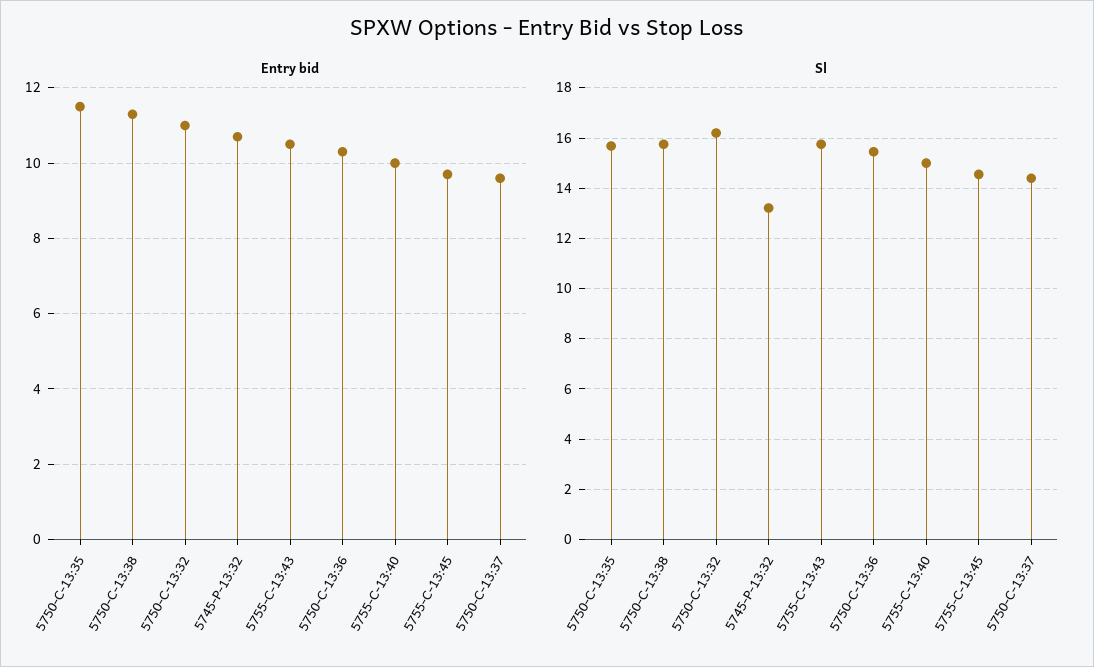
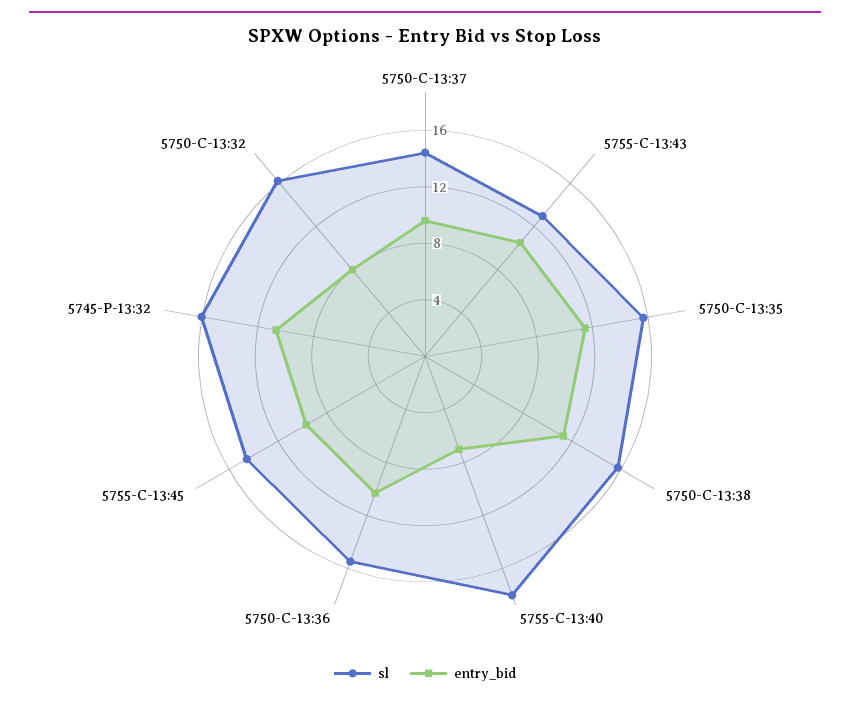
  {
    "Entry bid": {
      "5750-C-13:35": 11.5,
      "5750-C-13:38": 11.5,
-     "5750-C-13:32": 11,
+     "5750-C-13:32": 8,
      "5745-P-13:32": 10.5,
      "5755-C-13:43": 10.5,
      "5750-C-13:36": 10.5,
-     "5755-C-13:40": 10,
+     "5755-C-13:40": 7,
      "5755-C-13:45": 9.5,
      "5750-C-13:37": 9.5
    },
    "Sl": {
      "5750-C-13:35": 15.75,
      "5750-C-13:38": 15.75,
      "5750-C-13:32": 16.25,
-     "5745-P-13:32": 13.25,
+     "5745-P-13:32": 16,
-     "5755-C-13:43": 15.75,
+     "5755-C-13:43": 13,
      "5750-C-13:36": 15.5,
-     "5755-C-13:40": 15,
+     "5755-C-13:40": 18,
      "5755-C-13:45": 14.5,
      "5750-C-13:37": 14.5
    }
  }

